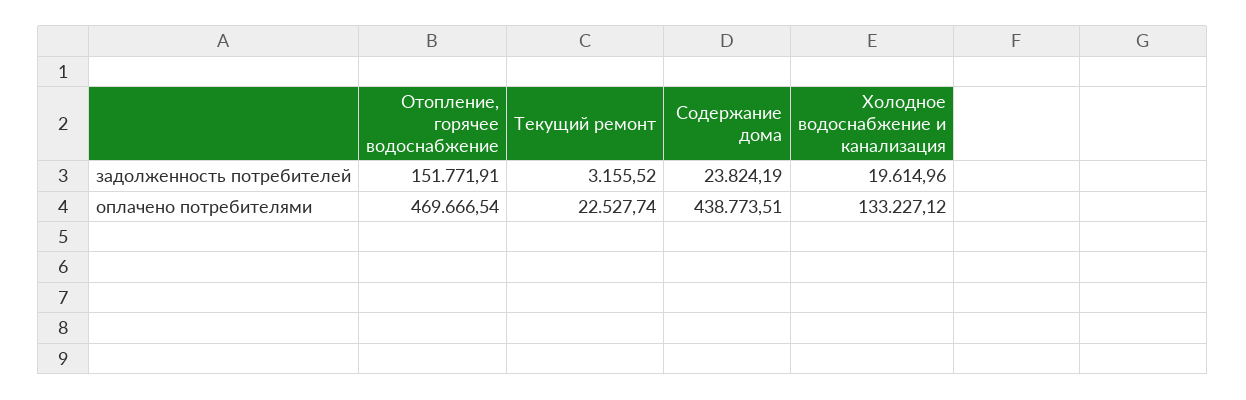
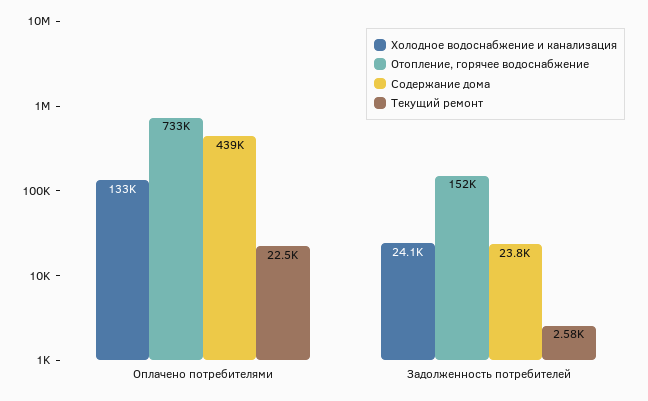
  {
    "Отопление, горячее водоснабжение": {
      "задолженность потребителей": 151771.91,
-     "оплачено потребителями": 469666.54
+     "оплачено потребителями": 733000
    },
    "Текущий ремонт": {
-     "задолженность потребителей": 3155.52,
+     "задолженность потребителей": 2580,
      "оплачено потребителями": 22527.74
    },
    "Содержание дома": {
      "задолженность потребителей": 23824.19,
      "оплачено потребителями": 438773.51
    },
    "Холодное водоснабжение и канализация": {
-     "задолженность потребителей": 19614.96,
+     "задолженность потребителей": 24100,
      "оплачено потребителями": 133227.12
    }
  }

